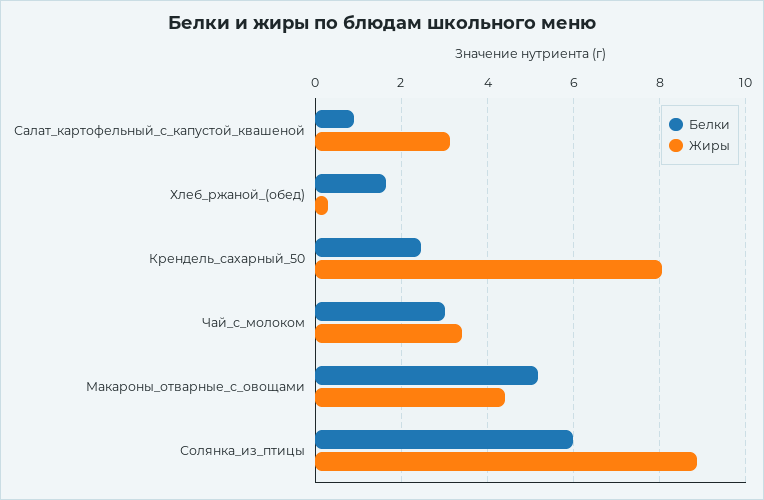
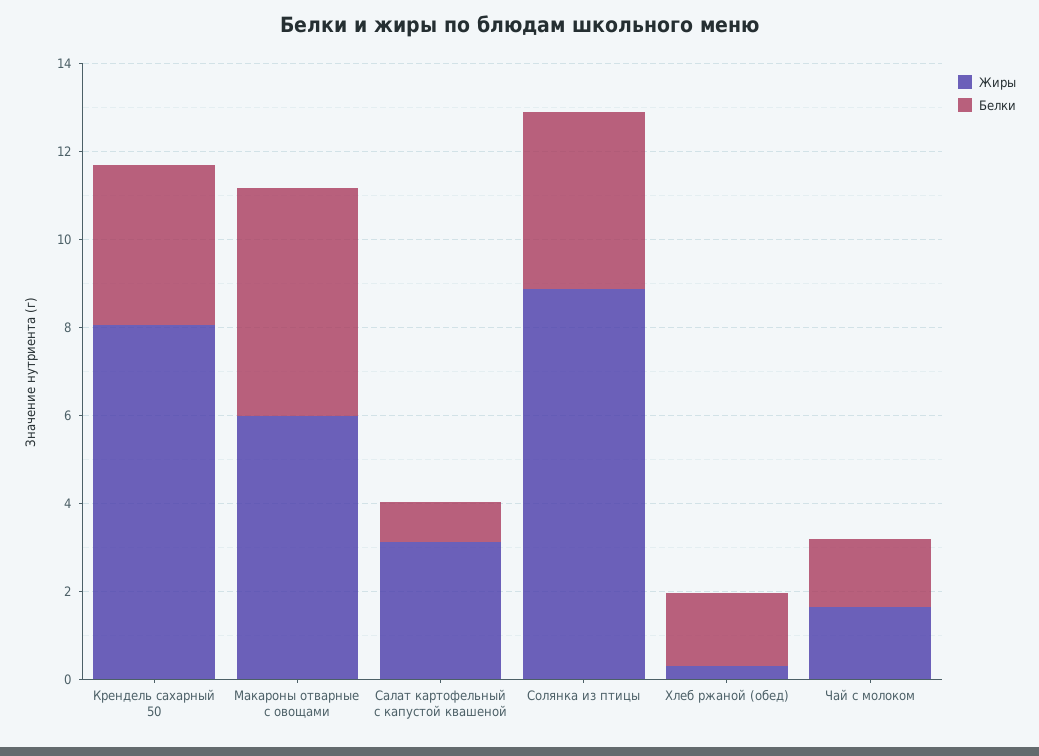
  {
    "Белки": {
      "Салат_картофельный_с_капустой_квашеной": 1,
      "Хлеб_ржаной_(обед)": 1.6,
-     "Крендель_сахарный_50": 2.4,
+     "Крендель_сахарный_50": 3.5,
-     "Чай_с_молоком": 3,
+     "Чай_с_молоком": 1.5,
      "Макароны_отварные_с_овощами": 5.2,
-     "Солянка_из_птицы": 6
+     "Солянка_из_птицы": 4
    },
    "Жиры": {
      "Салат_картофельный_с_капустой_квашеной": 3.2,
      "Хлеб_ржаной_(обед)": 0.4,
      "Крендель_сахарный_50": 8,
-     "Чай_с_молоком": 3.4,
+     "Чай_с_молоком": 1.5,
-     "Макароны_отварные_с_овощами": 4.4,
+     "Макароны_отварные_с_овощами": 6,
      "Солянка_из_птицы": 8.8
    }
  }

